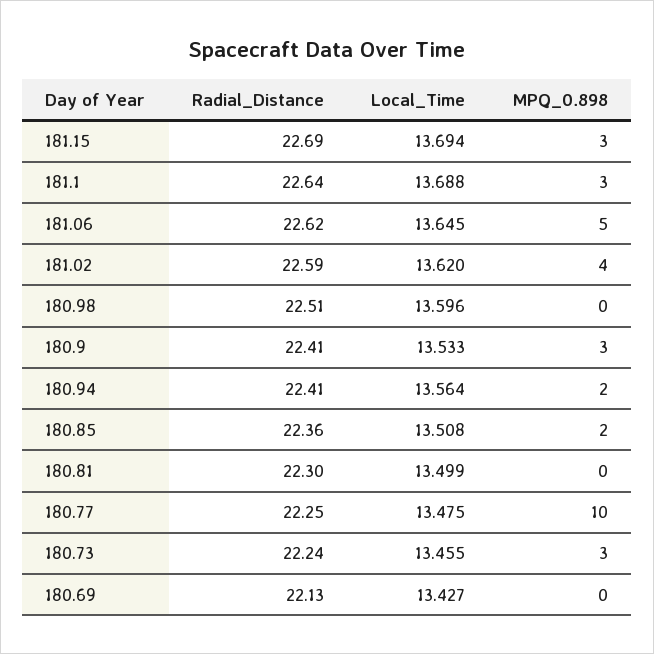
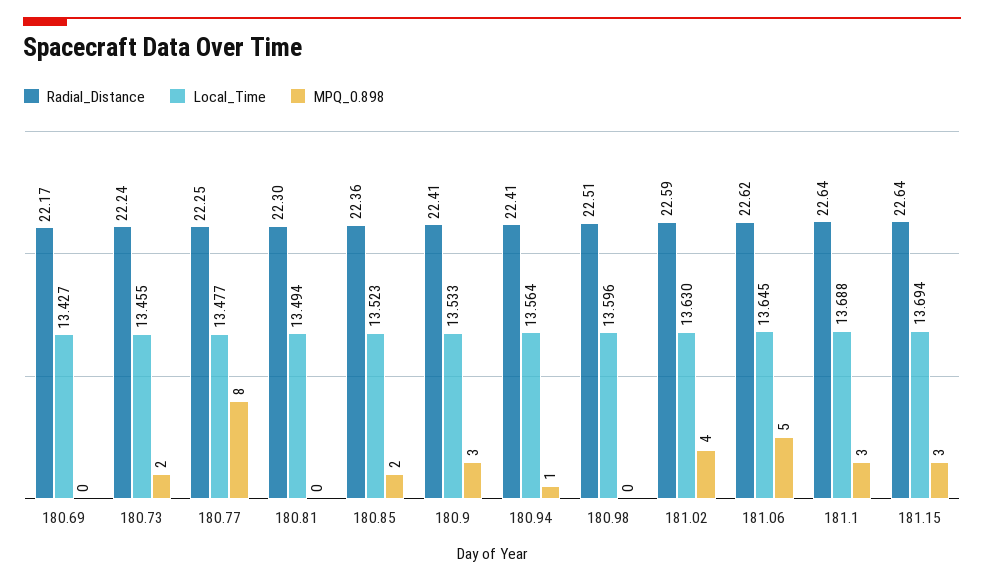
  {
    "Radial_Distance": {
-     "181.15": 22.69,
+     "181.15": 22.64,
      "181.1": 22.64,
      "181.06": 22.62,
      "181.02": 22.59,
      "180.98": 22.51,
      "180.9": 22.41,
      "180.94": 22.41,
      "180.85": 22.36,
      "180.81": 22.3,
      "180.77": 22.25,
      "180.73": 22.24,
-     "180.69": 22.13
+     "180.69": 22.17
    },
    "Local_Time": {
      "181.15": 13.694,
      "181.1": 13.688,
      "181.06": 13.645,
-     "181.02": 13.62,
+     "181.02": 13.63,
      "180.98": 13.596,
      "180.9": 13.533,
      "180.94": 13.564,
-     "180.85": 13.508,
+     "180.85": 13.523,
-     "180.81": 13.499,
+     "180.81": 13.494,
-     "180.77": 13.475,
+     "180.77": 13.477,
      "180.73": 13.455,
      "180.69": 13.427
    },
    "MPQ_0.898": {
      "181.15": 3,
      "181.1": 3,
      "181.06": 5,
      "181.02": 4,
      "180.98": 0,
      "180.9": 3,
-     "180.94": 2,
+     "180.94": 1,
      "180.85": 2,
      "180.81": 0,
-     "180.77": 10,
+     "180.77": 8,
-     "180.73": 3,
+     "180.73": 2,
      "180.69": 0
    }
  }

